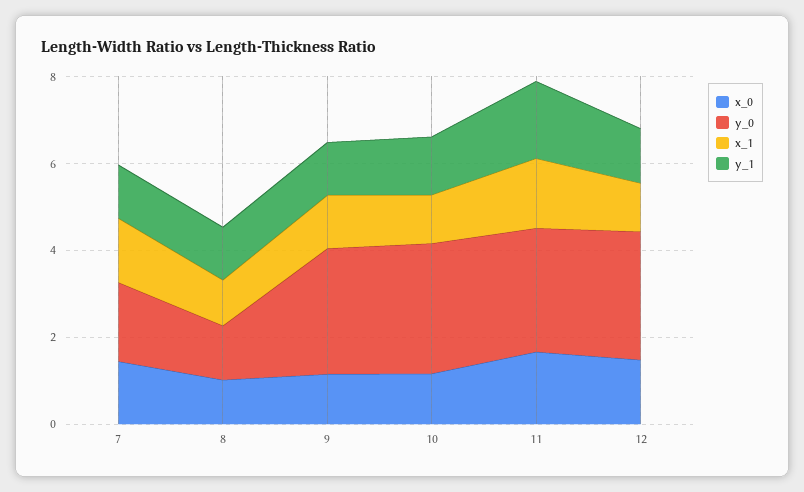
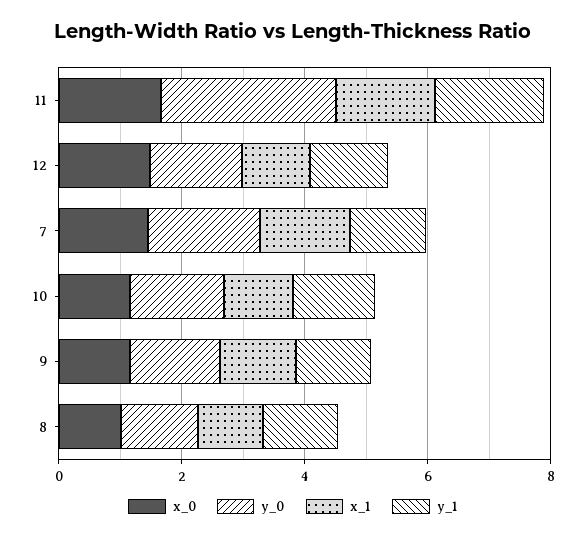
  {
    "x_0": {
      "7": 1.5,
      "8": 1,
      "9": 1,
      "10": 1,
      "11": 1.5,
      "12": 1.5
    },
    "y_0": {
      "7": 2,
      "8": 1,
-     "9": 3,
+     "9": 1.5,
-     "10": 3,
+     "10": 1.5,
      "11": 3,
-     "12": 3
+     "12": 1.5
    },
    "x_1": {
      "7": 1.5,
      "8": 1,
      "9": 1,
      "10": 1,
      "11": 1.5,
      "12": 1
    },
    "y_1": {
      "7": 1,
      "8": 1,
      "9": 1,
      "10": 1.5,
      "11": 2,
      "12": 1.5
    }
  }

